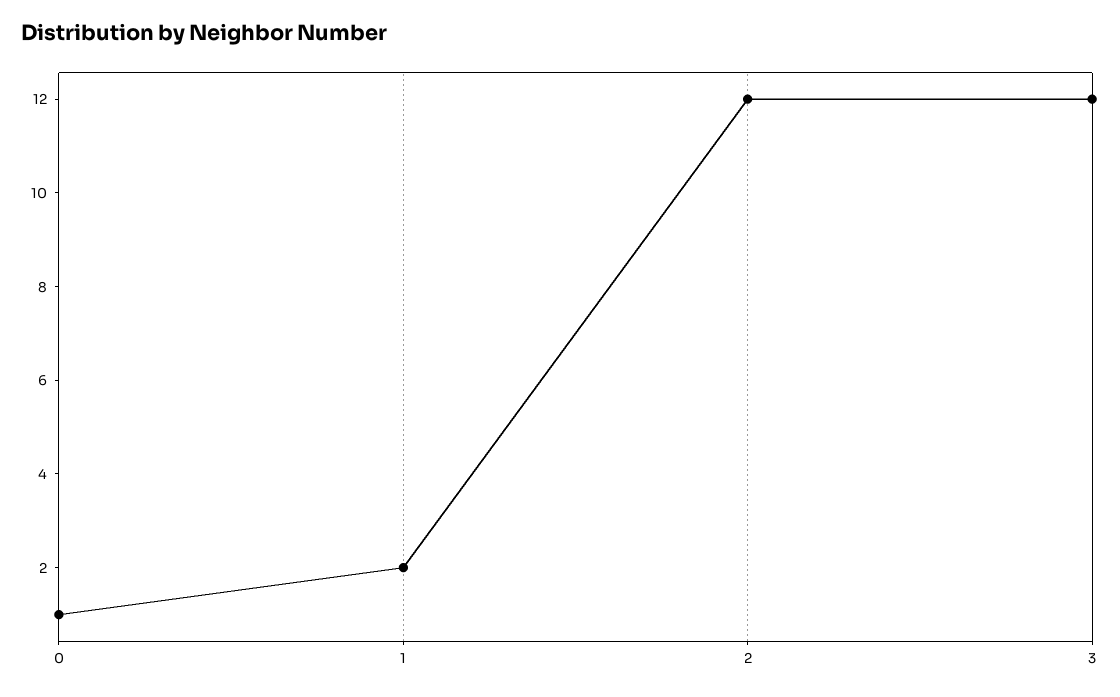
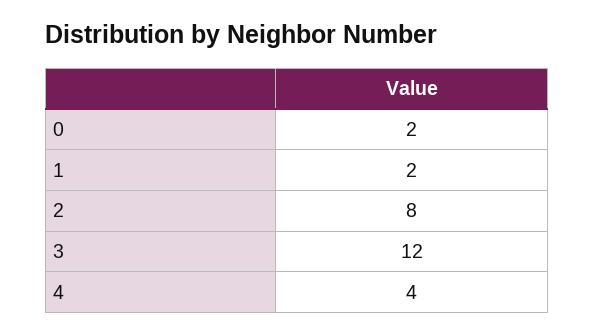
  {
-   "0": 1,
+   "0": 2,
    "1": 2,
-   "2": 12,
+   "2": 8,
-   "3": 12
+   "3": 12,
+   "4": 4
  }

